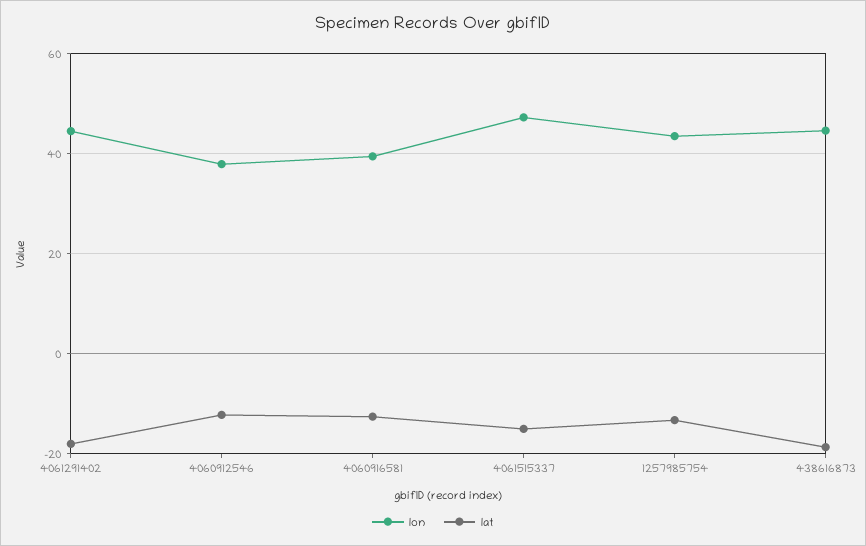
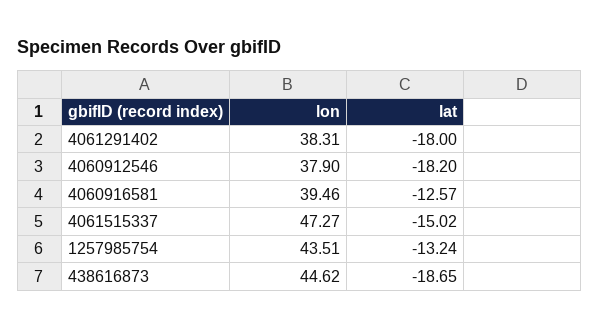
  {
    "lon": {
-     "4061291402": 44,
+     "4061291402": 38.31,
      "4060912546": 37.9,
      "4060916581": 39.46,
      "4061515337": 47.27,
      "1257985754": 43.51,
      "438616873": 44.62
    },
    "lat": {
      "4061291402": -18,
-     "4060912546": -12,
+     "4060912546": -18.2,
      "4060916581": -12.57,
      "4061515337": -15.02,
      "1257985754": -13.24,
      "438616873": -18.65
    }
  }

